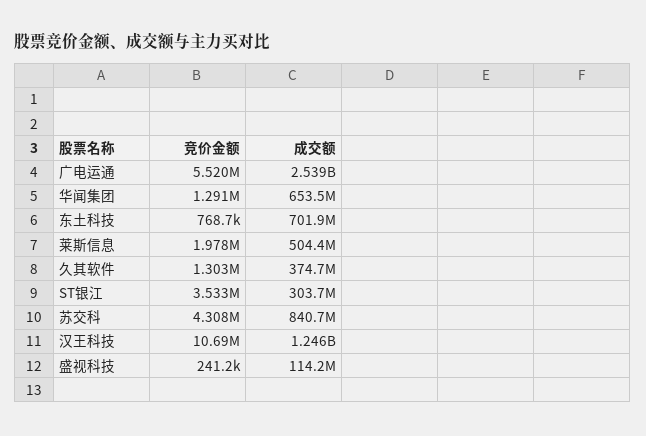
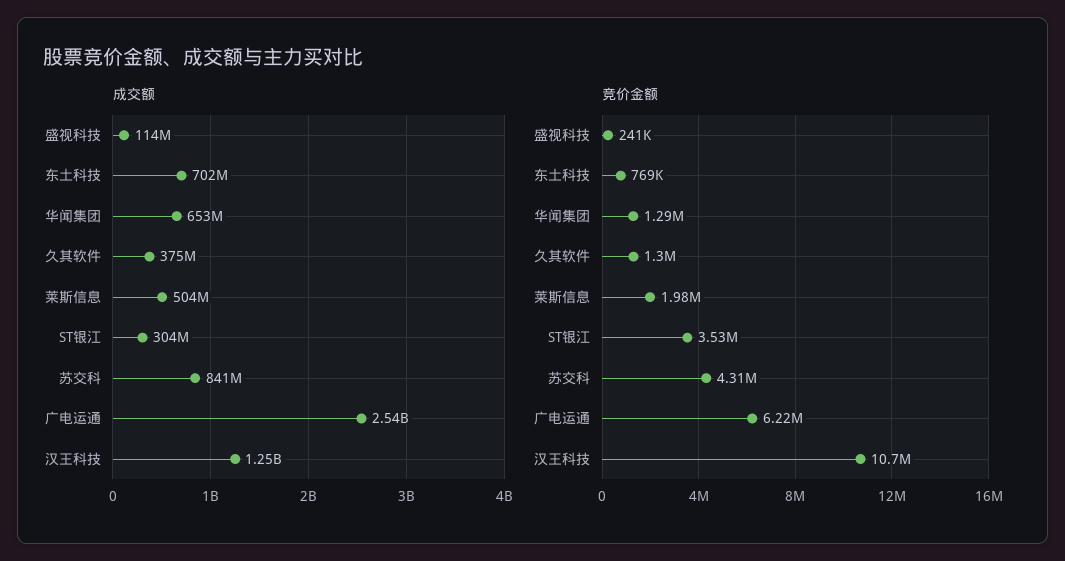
  {
    "竞价金额": {
-     "广电运通": 5520000,
+     "广电运通": 6220000,
      "华闻集团": 1291000,
      "东土科技": 768700,
      "莱斯信息": 1978000,
      "久其软件": 1303000,
      "ST银江": 3533000,
      "苏交科": 4308000,
      "汉王科技": 10690000,
      "盛视科技": 241200
    },
    "成交额": {
      "广电运通": 2539000000,
      "华闻集团": 653500000,
      "东土科技": 701900000,
      "莱斯信息": 504400000,
      "久其软件": 374700000,
      "ST银江": 303700000,
      "苏交科": 840700000,
      "汉王科技": 1246000000,
      "盛视科技": 114200000
    }
  }

